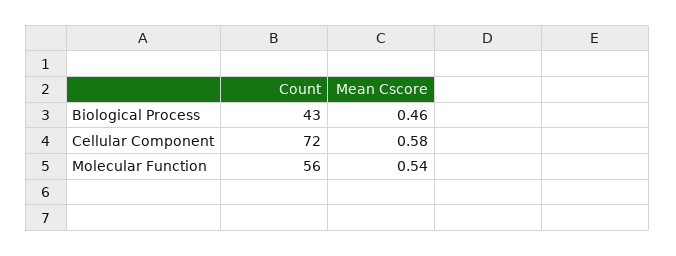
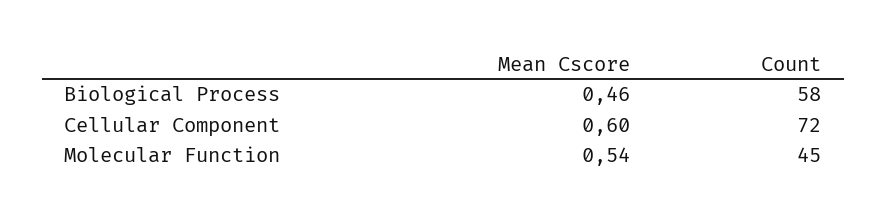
  {
    "Count": {
-     "Biological Process": 43,
+     "Biological Process": 58,
      "Cellular Component": 72,
-     "Molecular Function": 56
+     "Molecular Function": 45
    },
    "Mean Cscore": {
      "Biological Process": 0.46,
-     "Cellular Component": 0.58,
+     "Cellular Component": 0.6,
      "Molecular Function": 0.54
    }
  }

